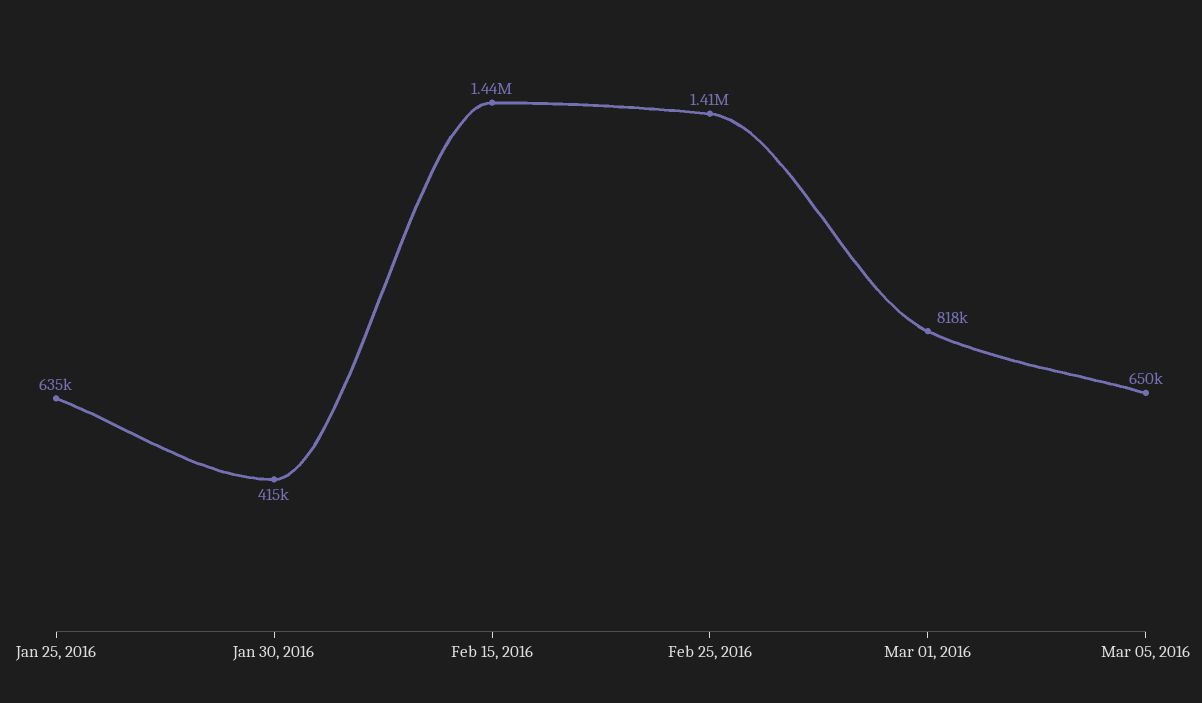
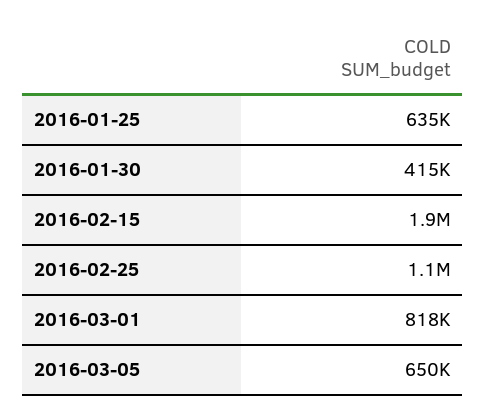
  {
    "Jan 25, 2016": 635000,
    "Jan 30, 2016": 415000,
-   "Feb 15, 2016": 1440000,
+   "Feb 15, 2016": 1900000,
-   "Feb 25, 2016": 1410000,
+   "Feb 25, 2016": 1100000,
    "Mar 01, 2016": 818000,
    "Mar 05, 2016": 650000
  }

